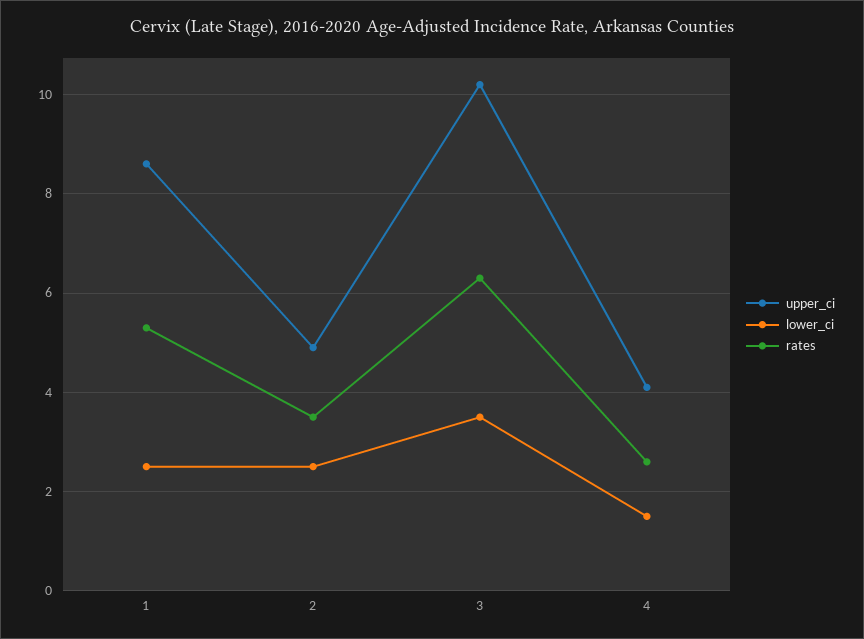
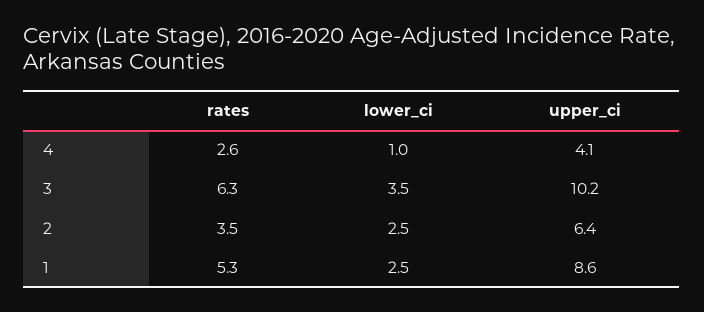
  {
    "upper_ci": {
      "1": 8.6,
-     "2": 5,
+     "2": 6.4,
      "3": 10.2,
      "4": 4.1
    },
    "lower_ci": {
      "1": 2.5,
      "2": 2.5,
      "3": 3.5,
-     "4": 1.5
+     "4": 1
    },
    "rates": {
      "1": 5.3,
      "2": 3.5,
      "3": 6.3,
      "4": 2.6
    }
  }

